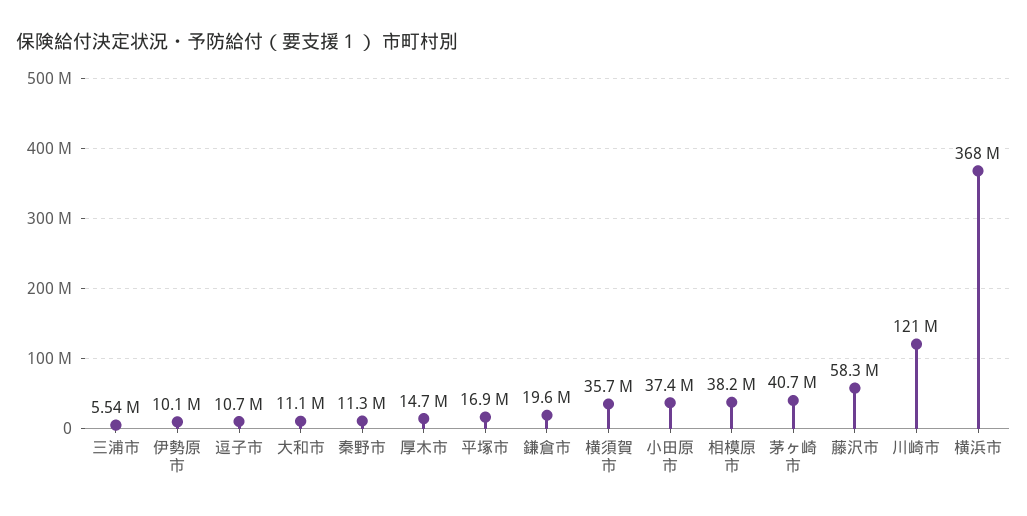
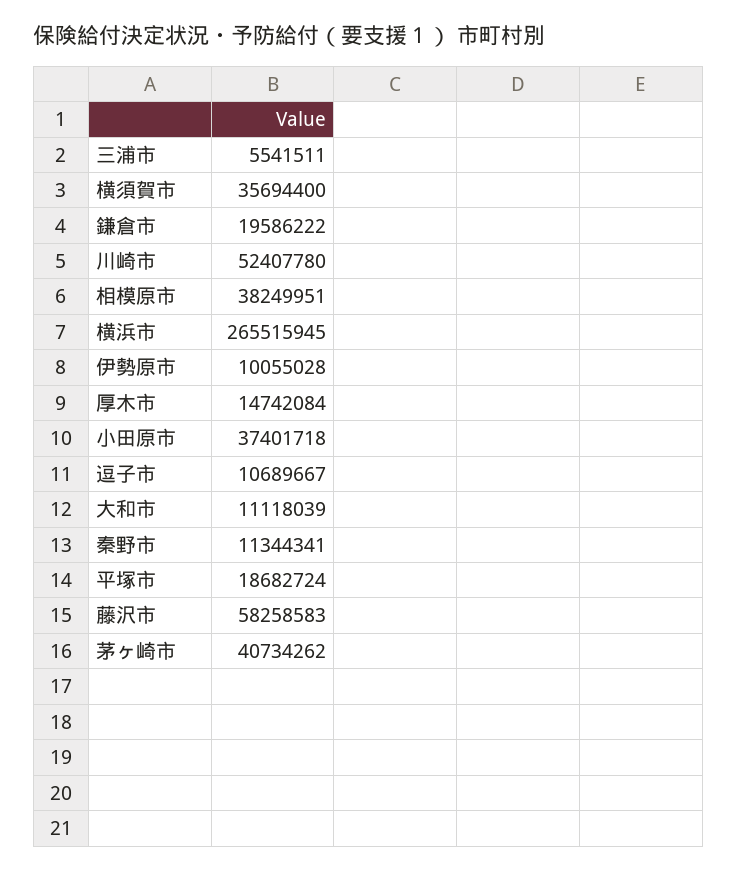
  {
    "三浦市": 5541511,
    "伊勢原市": 10055028,
    "逗子市": 10689667,
    "大和市": 11118039,
    "秦野市": 11344341,
    "厚木市": 14742084,
-   "平塚市": 16900000,
+   "平塚市": 18682724,
    "鎌倉市": 19586222,
    "横須賀市": 35694400,
    "小田原市": 37401718,
    "相模原市": 38249951,
    "茅ヶ崎市": 40734262,
    "藤沢市": 58258583,
-   "川崎市": 121000000,
+   "川崎市": 52407780,
-   "横浜市": 368000000
+   "横浜市": 265515945
  }

